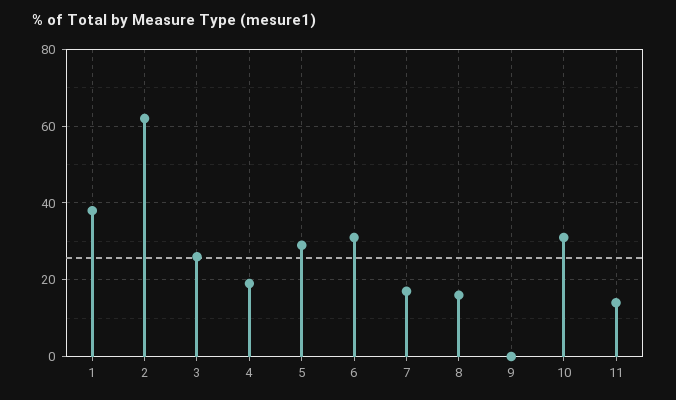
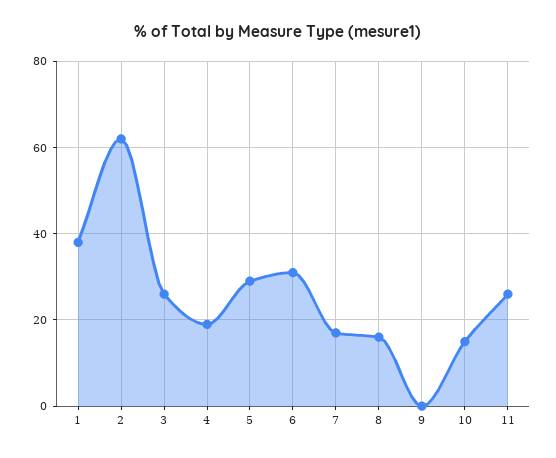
  {
    "1": 40,
    "2": 60,
    "3": 25,
    "4": 20,
    "5": 30,
    "6": 30,
    "7": 15,
    "8": 15,
    "9": 0,
-   "10": 30,
+   "10": 15,
-   "11": 15
+   "11": 25
  }

